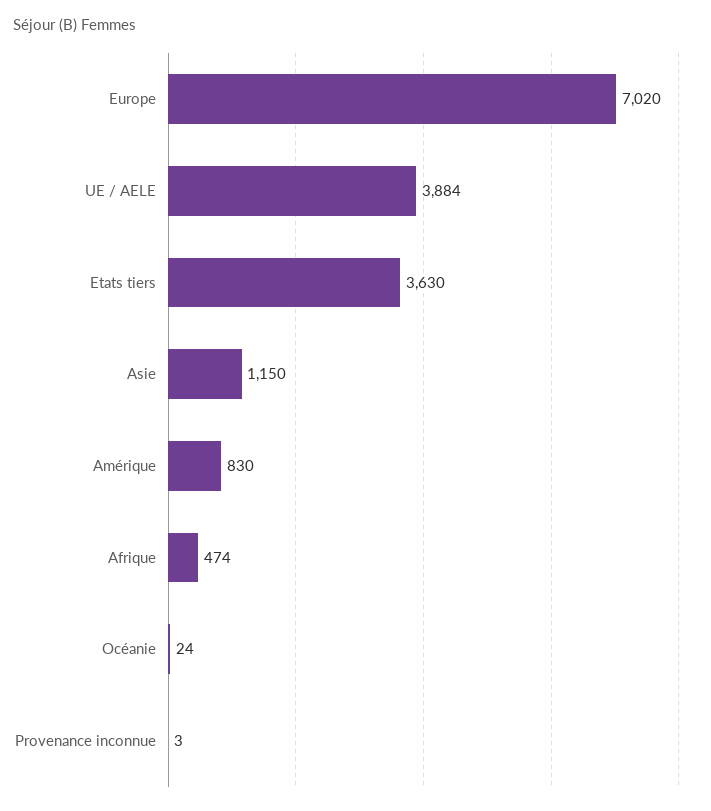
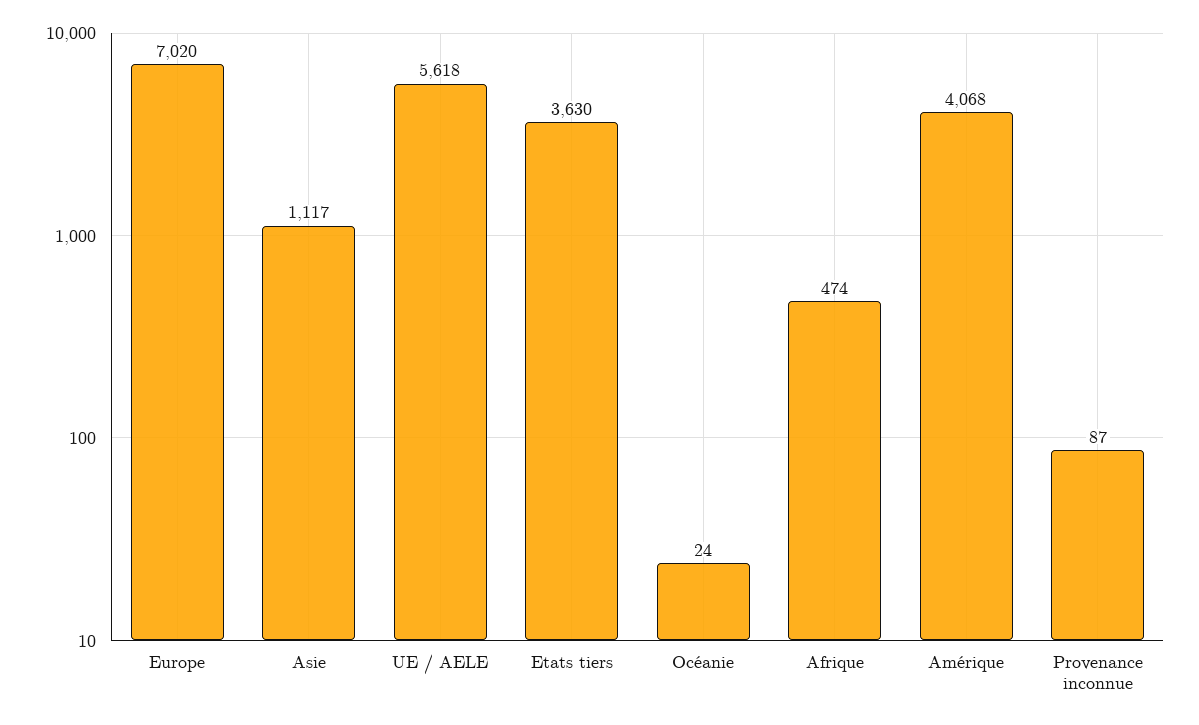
  {
    "Europe": 7020,
-   "UE / AELE": 3884,
+   "UE / AELE": 5618,
    "Etats tiers": 3630,
-   "Asie": 1150,
+   "Asie": 1117,
-   "Amérique": 830,
+   "Amérique": 4068,
    "Afrique": 474,
    "Océanie": 24,
-   "Provenance inconnue": 3
+   "Provenance inconnue": 87
  }

